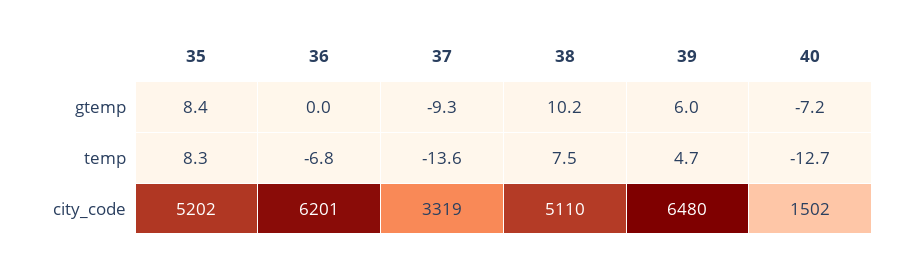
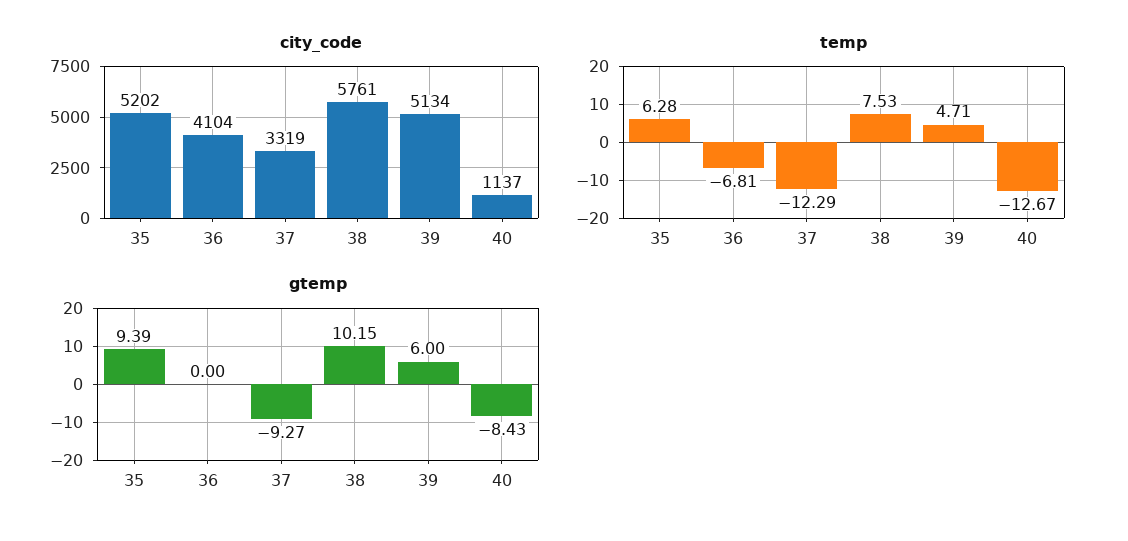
  {
    "gtemp": {
-     "35": 8.4,
+     "35": 9.39,
      "36": 0,
      "37": -9.27,
      "38": 10.15,
      "39": 6,
-     "40": -7.2
+     "40": -8.43
    },
    "temp": {
-     "35": 8.3,
+     "35": 6.28,
      "36": -6.81,
-     "37": -13.6,
+     "37": -12.29,
      "38": 7.53,
      "39": 4.71,
      "40": -12.67
    },
    "city_code": {
      "35": 5202,
-     "36": 6201,
+     "36": 4104,
      "37": 3319,
-     "38": 5110,
+     "38": 5761,
-     "39": 6480,
+     "39": 5134,
-     "40": 1502
+     "40": 1137
    }
  }

